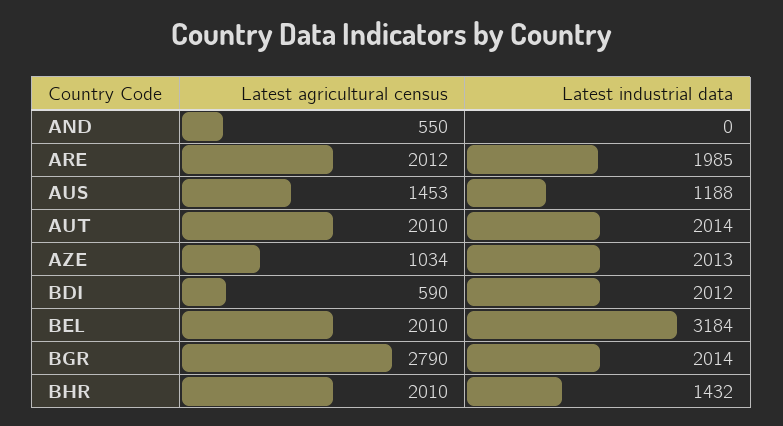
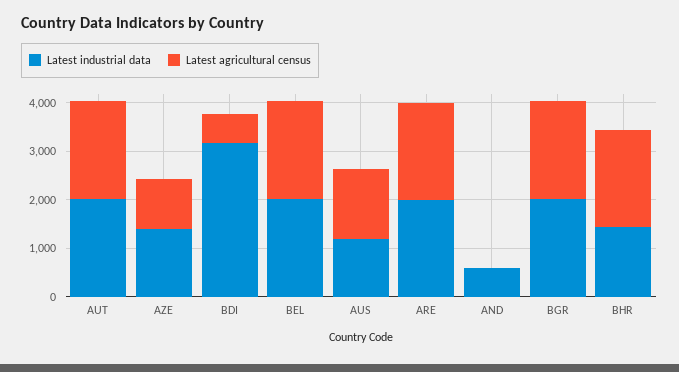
  {
    "Latest agricultural census": {
-     "AND": 550,
+     "AND": 0,
      "ARE": 2012,
      "AUS": 1453,
      "AUT": 2010,
      "AZE": 1034,
      "BDI": 590,
      "BEL": 2010,
-     "BGR": 2790,
+     "BGR": 2000,
      "BHR": 2010
    },
    "Latest industrial data": {
-     "AND": 0,
+     "AND": 600,
      "ARE": 1985,
      "AUS": 1188,
      "AUT": 2014,
-     "AZE": 2013,
+     "AZE": 1400,
-     "BDI": 2012,
+     "BDI": 3200,
-     "BEL": 3184,
+     "BEL": 2000,
      "BGR": 2014,
      "BHR": 1432
    }
  }

